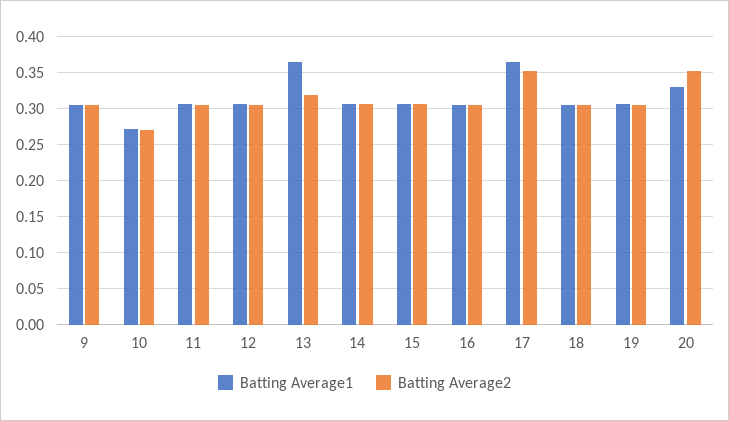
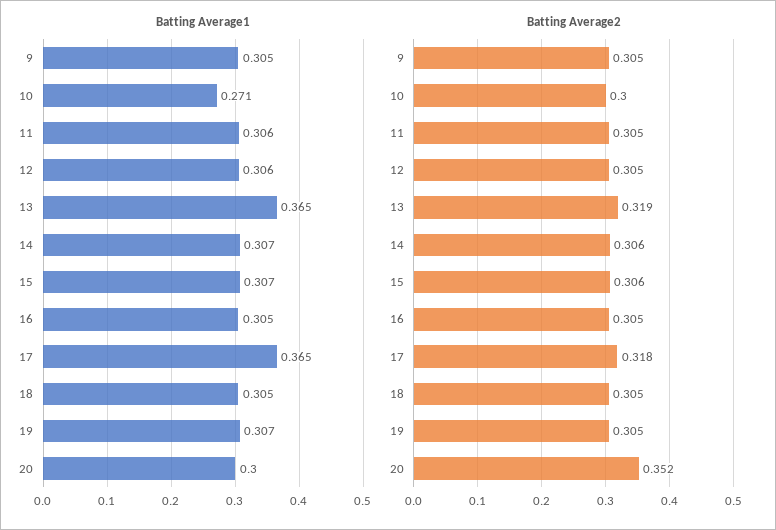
  {
    "Batting Average1": {
      "9": 0.305,
      "10": 0.271,
      "11": 0.306,
      "12": 0.306,
      "13": 0.365,
      "14": 0.307,
      "15": 0.307,
      "16": 0.305,
      "17": 0.365,
      "18": 0.305,
      "19": 0.307,
-     "20": 0.33
+     "20": 0.3
    },
    "Batting Average2": {
      "9": 0.305,
-     "10": 0.27,
+     "10": 0.3,
      "11": 0.305,
      "12": 0.305,
      "13": 0.319,
      "14": 0.306,
      "15": 0.306,
      "16": 0.305,
-     "17": 0.35,
+     "17": 0.318,
      "18": 0.305,
      "19": 0.305,
      "20": 0.352
    }
  }

